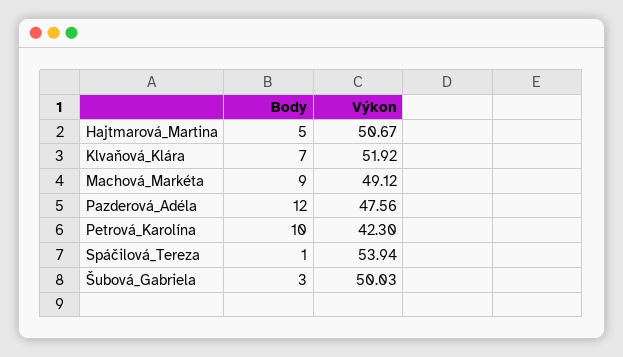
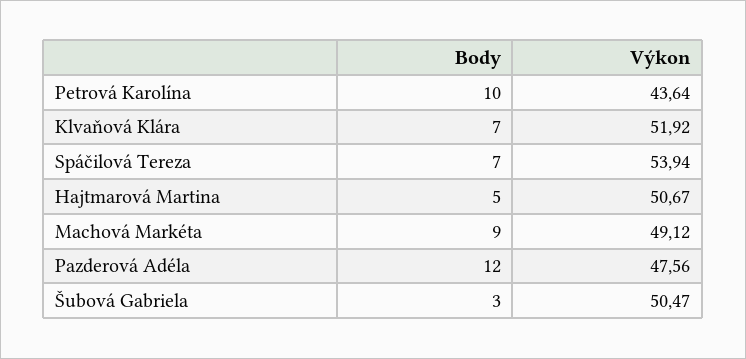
  {
    "Body": {
      "Hajtmarová_Martina": 5,
      "Klvaňová_Klára": 7,
      "Machová_Markéta": 9,
      "Pazderová_Adéla": 12,
      "Petrová_Karolína": 10,
-     "Spáčilová_Tereza": 1,
+     "Spáčilová_Tereza": 7,
      "Šubová_Gabriela": 3
    },
    "Výkon": {
      "Hajtmarová_Martina": 50.67,
      "Klvaňová_Klára": 51.92,
      "Machová_Markéta": 49.12,
      "Pazderová_Adéla": 47.56,
-     "Petrová_Karolína": 42.3,
+     "Petrová_Karolína": 43.64,
      "Spáčilová_Tereza": 53.94,
-     "Šubová_Gabriela": 50.03
+     "Šubová_Gabriela": 50.47
    }
  }

